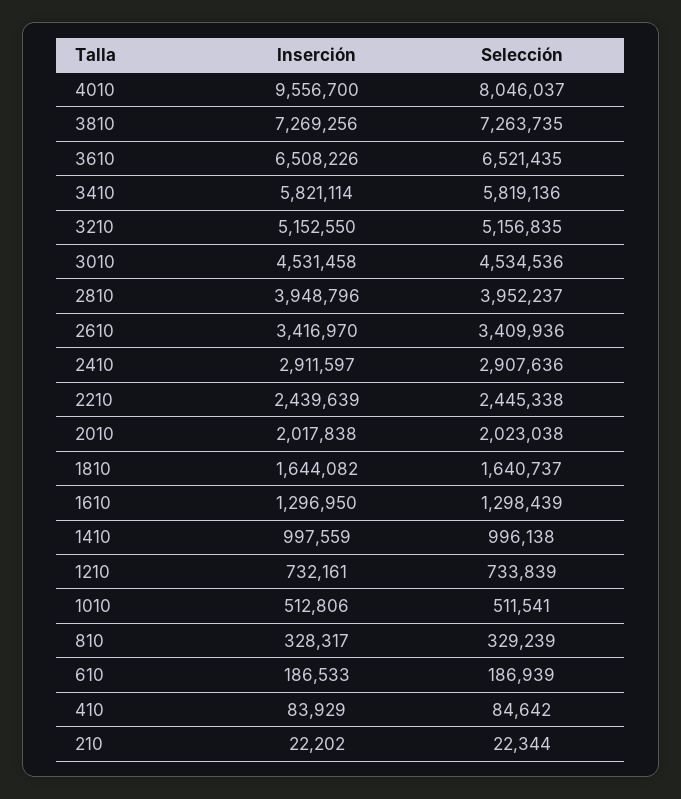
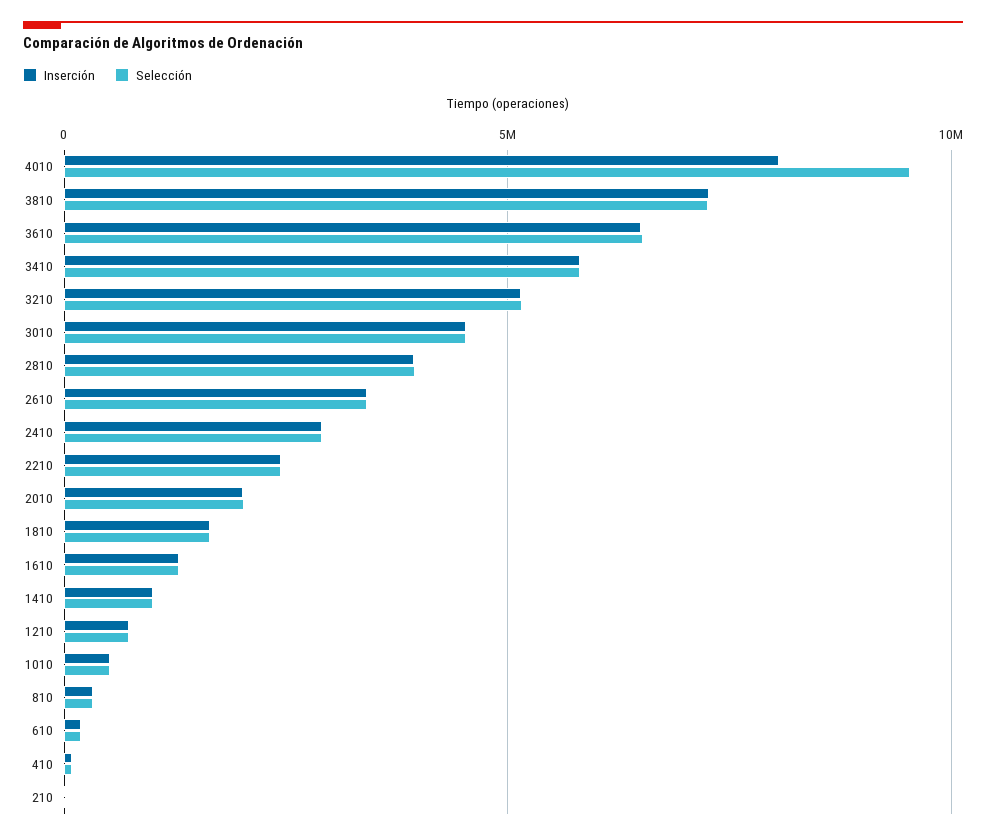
  {
    "Inserción": {
-     "4010": 9556700,
+     "4010": 8000000,
      "3810": 7269256,
      "3610": 6508226,
      "3410": 5821114,
      "3210": 5152550,
      "3010": 4531458,
      "2810": 3948796,
      "2610": 3416970,
      "2410": 2911597,
      "2210": 2439639,
      "2010": 2017838,
      "1810": 1644082,
      "1610": 1296950,
      "1410": 997559,
      "1210": 732161,
      "1010": 512806,
      "810": 328317,
      "610": 186533,
      "410": 83929,
      "210": 22202
    },
    "Selección": {
-     "4010": 8046037,
+     "4010": 9500000,
      "3810": 7263735,
      "3610": 6521435,
      "3410": 5819136,
      "3210": 5156835,
      "3010": 4534536,
      "2810": 3952237,
      "2610": 3409936,
      "2410": 2907636,
      "2210": 2445338,
      "2010": 2023038,
      "1810": 1640737,
      "1610": 1298439,
      "1410": 996138,
      "1210": 733839,
      "1010": 511541,
      "810": 329239,
      "610": 186939,
      "410": 84642,
      "210": 22344
    }
  }

